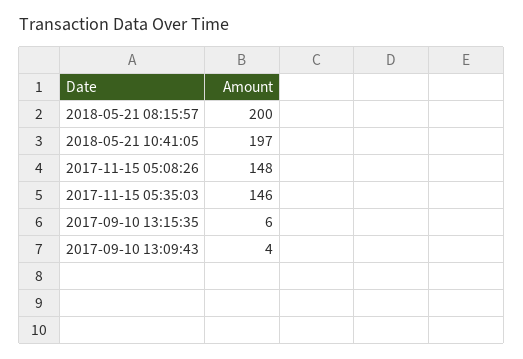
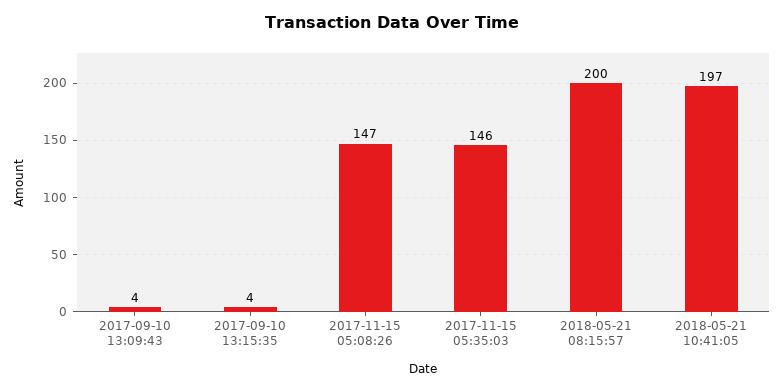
  {
    "2018-05-21 08:15:57": 200,
    "2018-05-21 10:41:05": 197,
-   "2017-11-15 05:08:26": 148,
+   "2017-11-15 05:08:26": 147,
    "2017-11-15 05:35:03": 146,
-   "2017-09-10 13:15:35": 6,
+   "2017-09-10 13:15:35": 4,
    "2017-09-10 13:09:43": 4
  }

